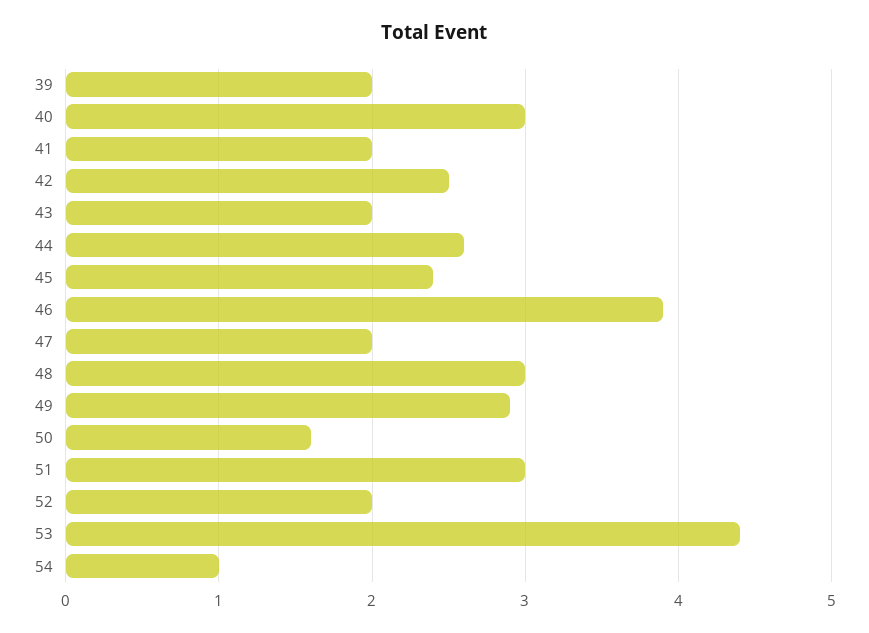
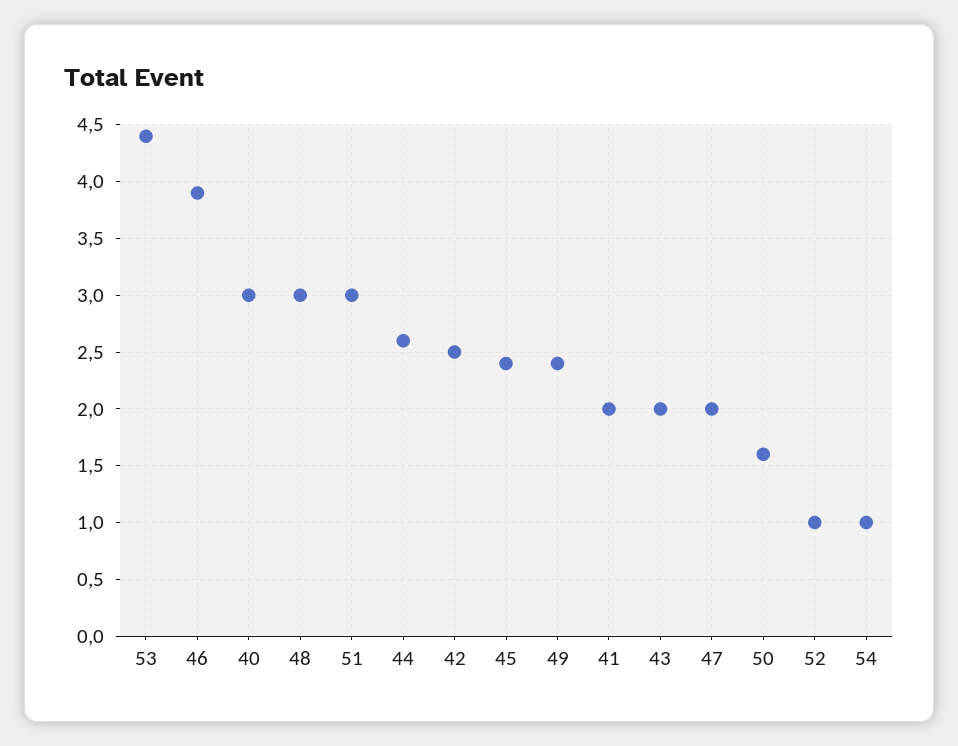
  {
-   "39": 2,
    "40": 3,
    "41": 2,
    "42": 2.5,
    "43": 2,
    "44": 2.6,
    "45": 2.4,
    "46": 3.9,
    "47": 2,
    "48": 3,
-   "49": 2.9,
+   "49": 2.4,
    "50": 1.6,
    "51": 3,
-   "52": 2,
+   "52": 1,
    "53": 4.4,
    "54": 1
  }

